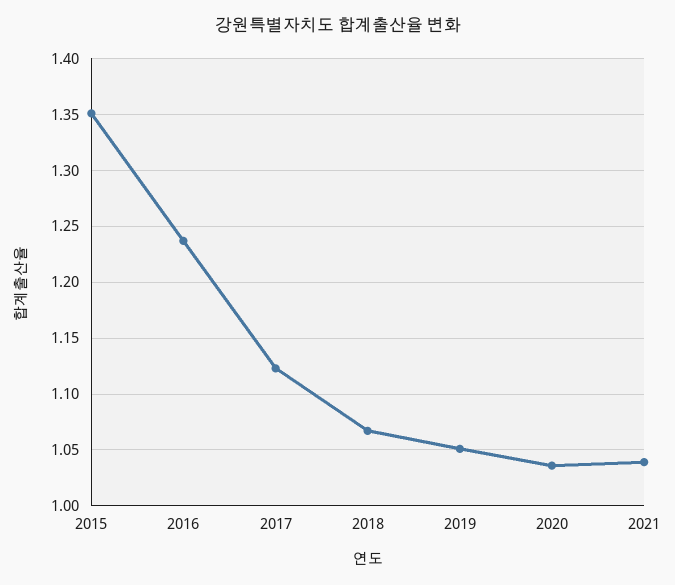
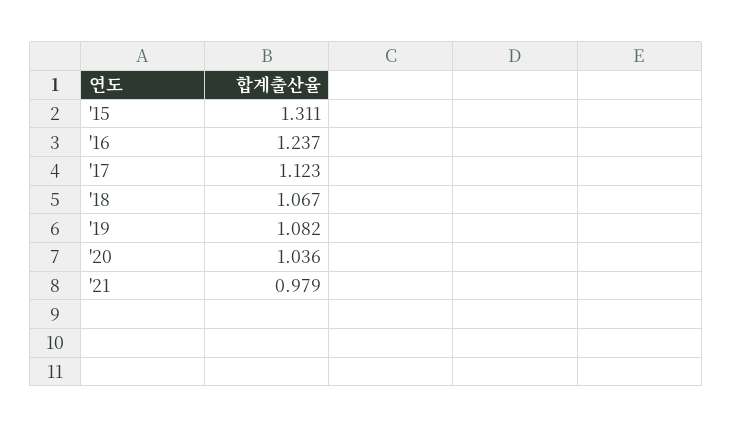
  {
-   "2015": 1.35,
+   "2015": 1.311,
    "2016": 1.237,
    "2017": 1.123,
    "2018": 1.067,
-   "2019": 1.05,
+   "2019": 1.082,
    "2020": 1.036,
-   "2021": 1.04
+   "2021": 0.979
  }

